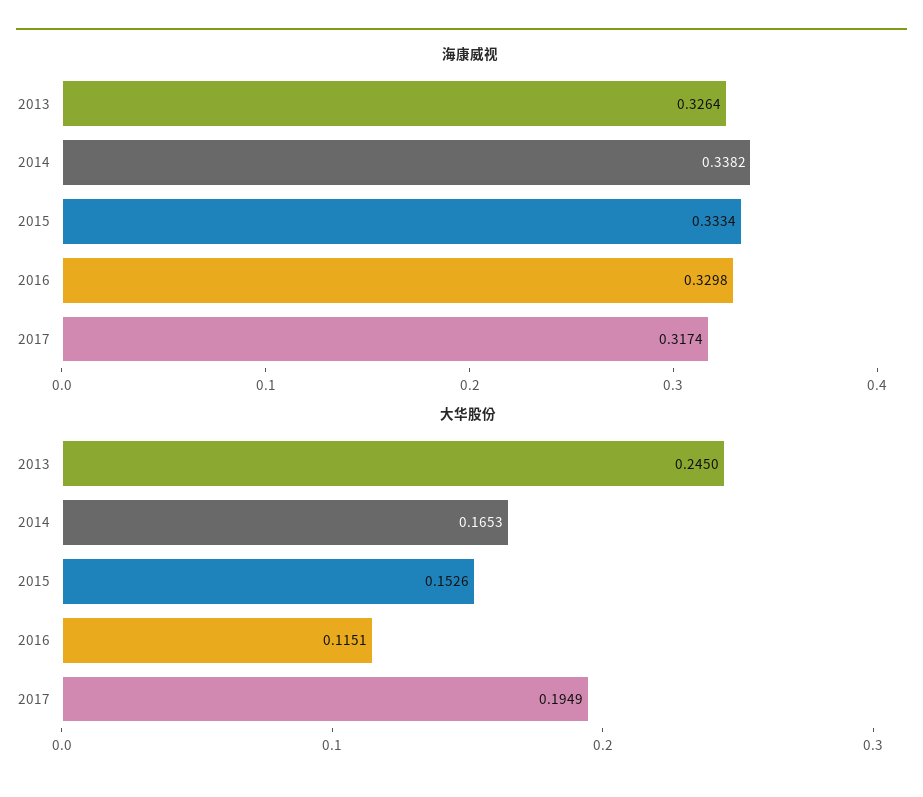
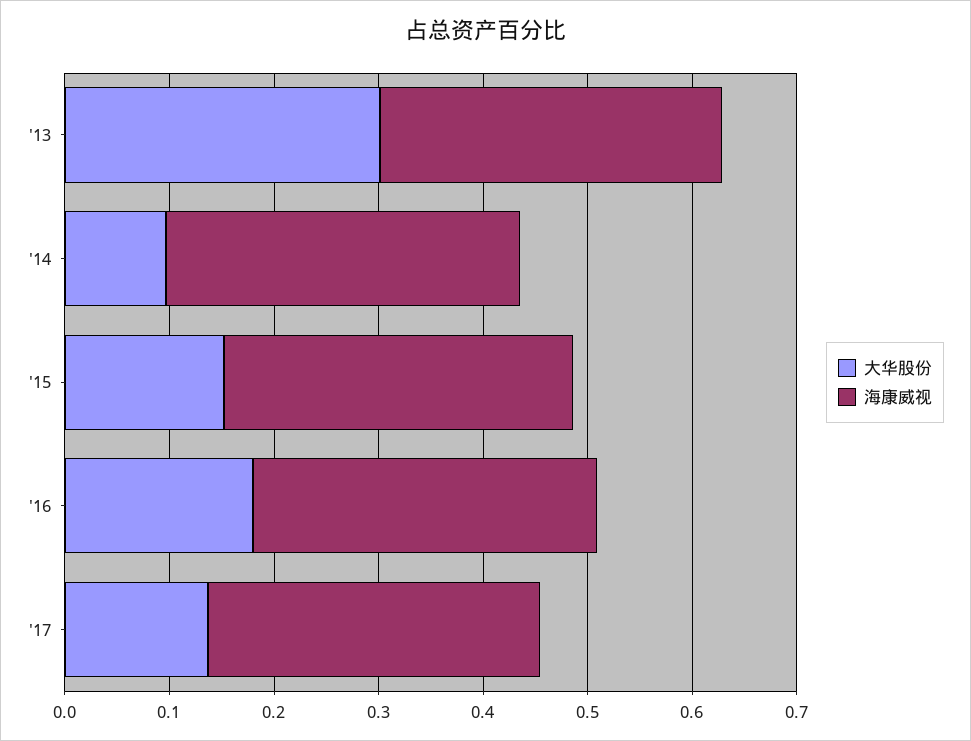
  {
    "海康威视": {
      "2013": 0.3264,
      "2014": 0.3382,
      "2015": 0.3334,
      "2016": 0.3298,
      "2017": 0.3174
    },
    "大华股份": {
-     "2013": 0.245,
+     "2013": 0.3,
-     "2014": 0.1653,
+     "2014": 0.1,
      "2015": 0.1526,
-     "2016": 0.1151,
+     "2016": 0.18,
-     "2017": 0.1949
+     "2017": 0.14
    }
  }

